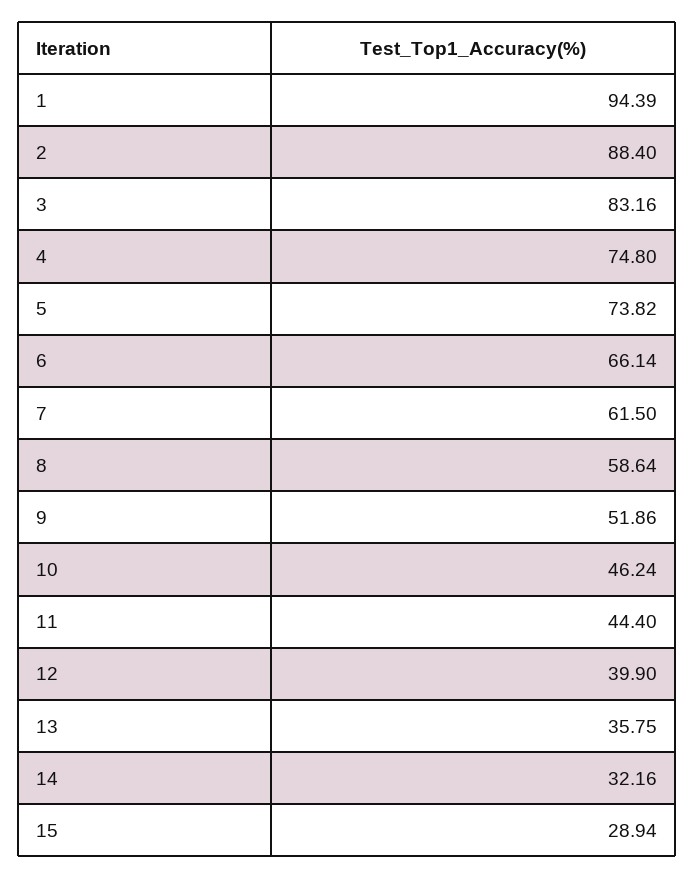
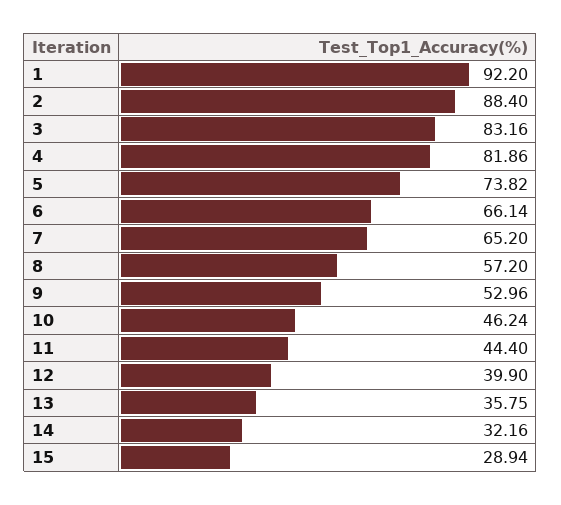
  {
-   "1": 94.39,
+   "1": 92.2,
    "2": 88.4,
    "3": 83.16,
-   "4": 74.8,
+   "4": 81.86,
    "5": 73.82,
    "6": 66.14,
-   "7": 61.5,
+   "7": 65.2,
-   "8": 58.64,
+   "8": 57.2,
-   "9": 51.86,
+   "9": 52.96,
    "10": 46.24,
    "11": 44.4,
    "12": 39.9,
    "13": 35.75,
    "14": 32.16,
    "15": 28.94
  }

